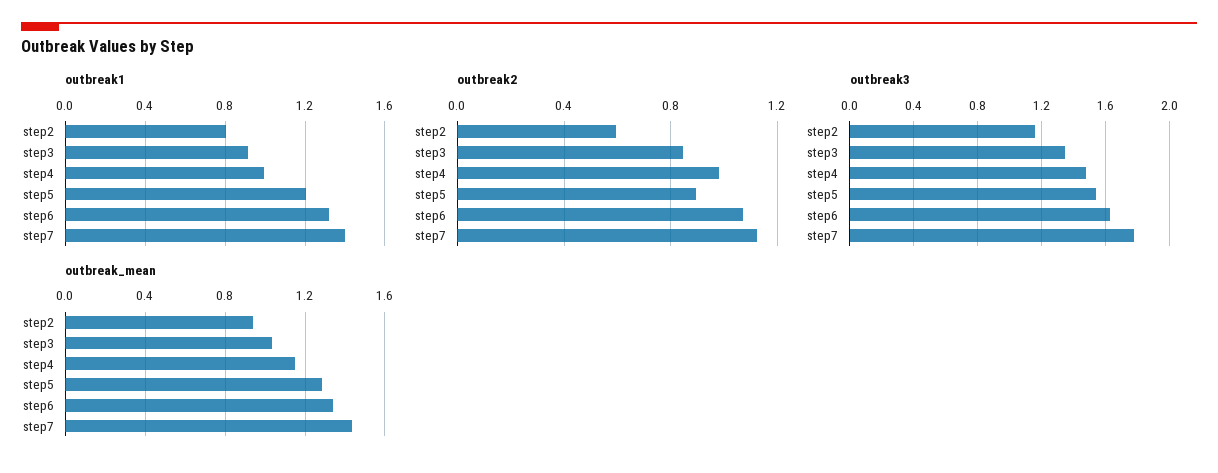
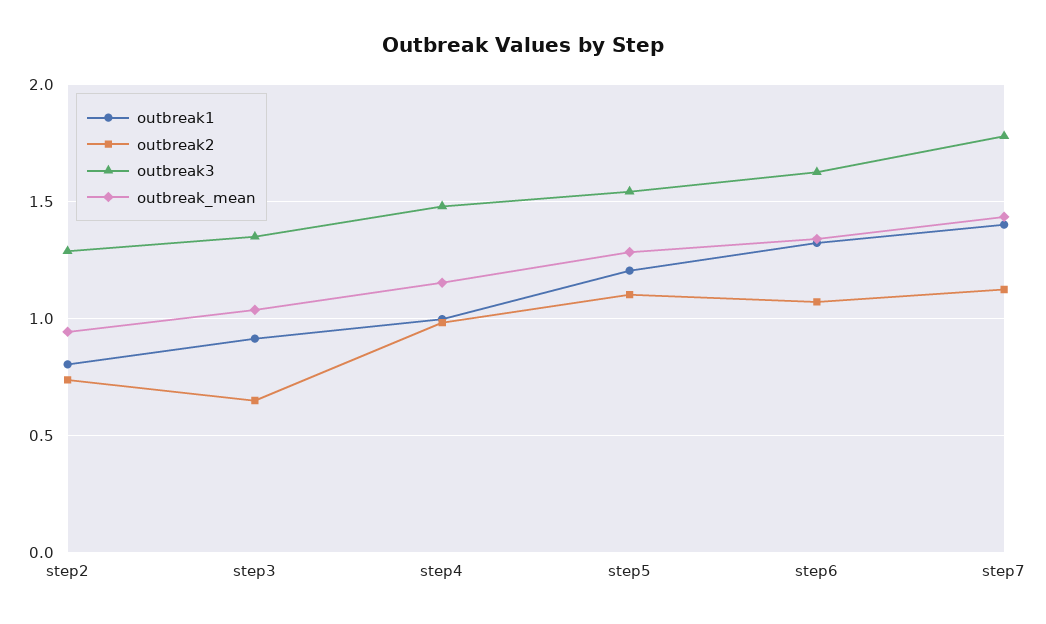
  {
    "outbreak1": {
      "step2": 0.8,
      "step3": 0.9,
      "step4": 1,
      "step5": 1.2,
      "step6": 1.3,
      "step7": 1.4
    },
    "outbreak2": {
-     "step2": 0.6,
+     "step2": 0.75,
-     "step3": 0.85,
+     "step3": 0.65,
      "step4": 1,
-     "step5": 0.9,
+     "step5": 1.1,
      "step6": 1.05,
      "step7": 1.1
    },
    "outbreak3": {
-     "step2": 1.15,
+     "step2": 1.3,
      "step3": 1.35,
      "step4": 1.5,
      "step5": 1.55,
      "step6": 1.65,
      "step7": 1.8
    },
    "outbreak_mean": {
      "step2": 0.95,
      "step3": 1.05,
      "step4": 1.15,
      "step5": 1.3,
      "step6": 1.35,
      "step7": 1.45
    }
  }

